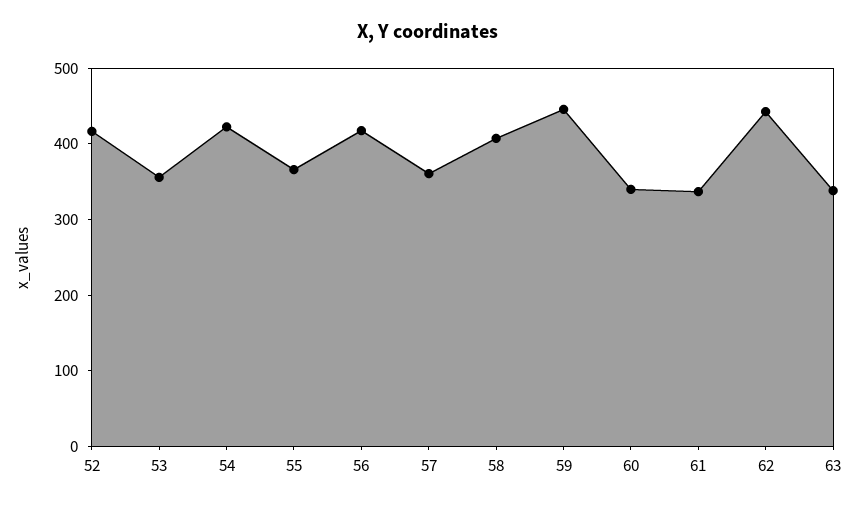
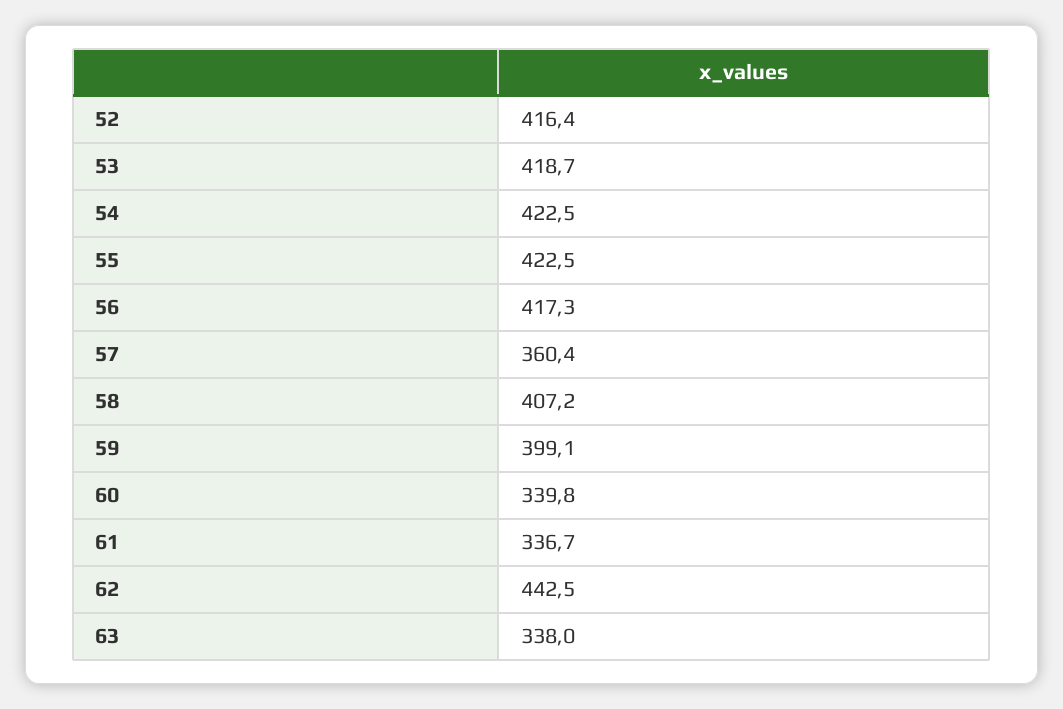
  {
    "52": 416.4,
-   "53": 360,
+   "53": 418.7,
    "54": 422.5,
-   "55": 360,
+   "55": 422.5,
    "56": 417.3,
    "57": 360.4,
    "58": 407.2,
-   "59": 440,
+   "59": 399.1,
    "60": 339.8,
    "61": 336.7,
    "62": 442.5,
    "63": 338
  }

